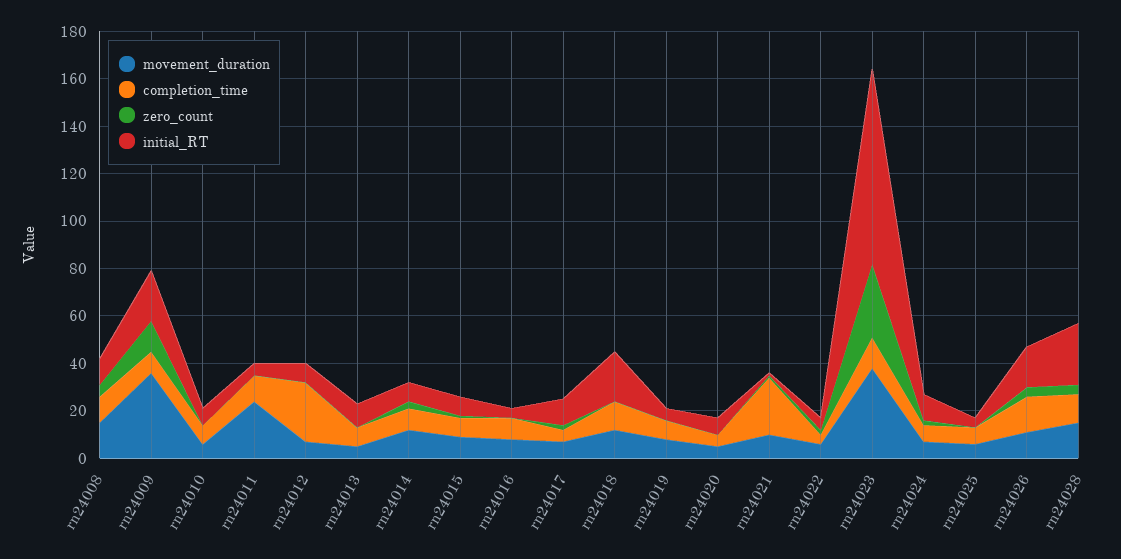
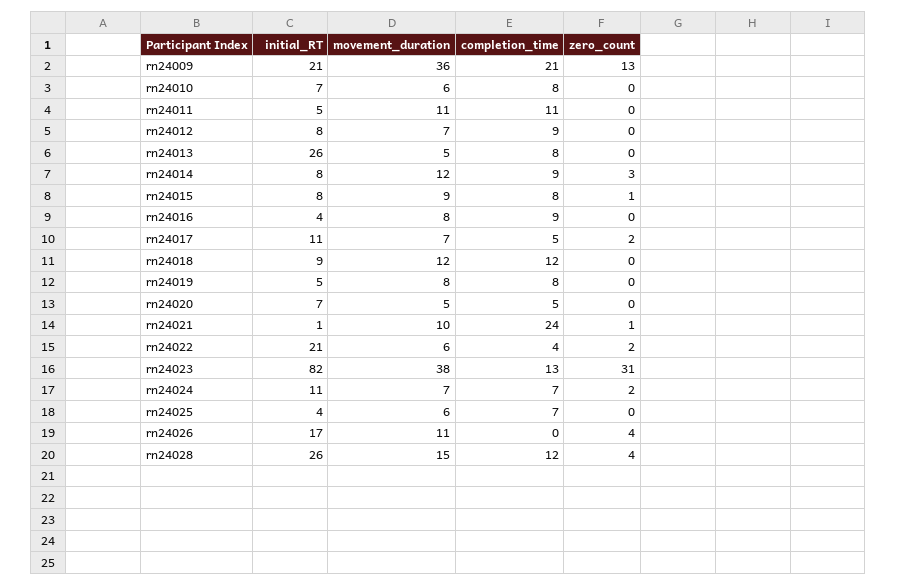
  {
    "movement_duration": {
-     "rn24008": 15,
      "rn24009": 36,
      "rn24010": 6,
-     "rn24011": 25,
+     "rn24011": 11,
      "rn24012": 7,
      "rn24013": 5,
      "rn24014": 12,
      "rn24015": 9,
      "rn24016": 8,
      "rn24017": 7,
      "rn24018": 12,
      "rn24019": 8,
      "rn24020": 5,
      "rn24021": 10,
      "rn24022": 6,
      "rn24023": 38,
      "rn24024": 7,
      "rn24025": 6,
      "rn24026": 11,
      "rn24028": 15
    },
    "completion_time": {
-     "rn24008": 10,
-     "rn24009": 10,
+     "rn24009": 21,
      "rn24010": 8,
      "rn24011": 11,
-     "rn24012": 25,
+     "rn24012": 9,
      "rn24013": 8,
      "rn24014": 9,
      "rn24015": 8,
      "rn24016": 9,
      "rn24017": 5,
      "rn24018": 12,
      "rn24019": 8,
      "rn24020": 5,
      "rn24021": 24,
      "rn24022": 4,
      "rn24023": 13,
      "rn24024": 7,
      "rn24025": 7,
-     "rn24026": 15,
+     "rn24026": 0,
      "rn24028": 12
    },
    "zero_count": {
-     "rn24008": 5,
      "rn24009": 13,
      "rn24010": 0,
      "rn24011": 0,
      "rn24012": 0,
      "rn24013": 0,
      "rn24014": 3,
      "rn24015": 1,
      "rn24016": 0,
      "rn24017": 2,
      "rn24018": 0,
      "rn24019": 0,
      "rn24020": 0,
      "rn24021": 1,
      "rn24022": 2,
      "rn24023": 31,
      "rn24024": 2,
      "rn24025": 0,
      "rn24026": 4,
      "rn24028": 4
    },
    "initial_RT": {
-     "rn24008": 10,
      "rn24009": 21,
      "rn24010": 7,
      "rn24011": 5,
      "rn24012": 8,
-     "rn24013": 10,
+     "rn24013": 26,
      "rn24014": 8,
      "rn24015": 8,
      "rn24016": 4,
      "rn24017": 11,
-     "rn24018": 20,
+     "rn24018": 9,
      "rn24019": 5,
      "rn24020": 7,
      "rn24021": 1,
-     "rn24022": 5,
+     "rn24022": 21,
      "rn24023": 82,
      "rn24024": 11,
      "rn24025": 4,
      "rn24026": 17,
      "rn24028": 26
    }
  }

